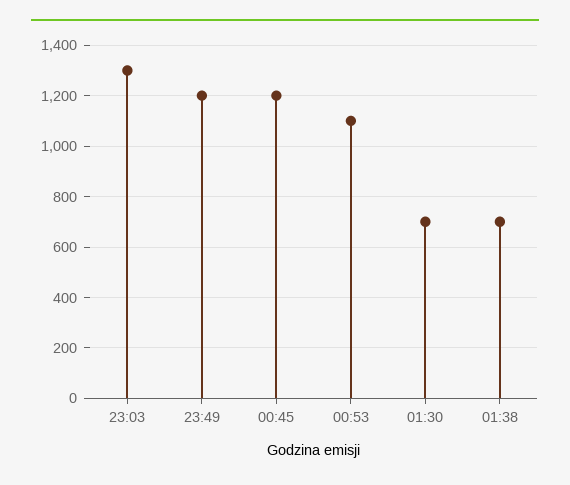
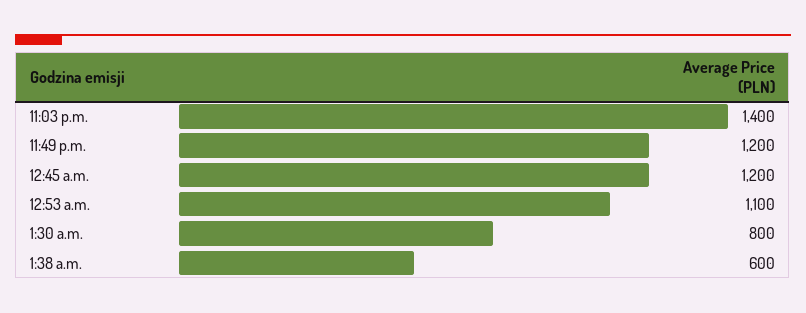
  {
-   "23:03": 1300,
+   "23:03": 1400,
    "23:49": 1200,
    "00:45": 1200,
    "00:53": 1100,
-   "01:30": 700,
+   "01:30": 800,
-   "01:38": 700
+   "01:38": 600
  }

